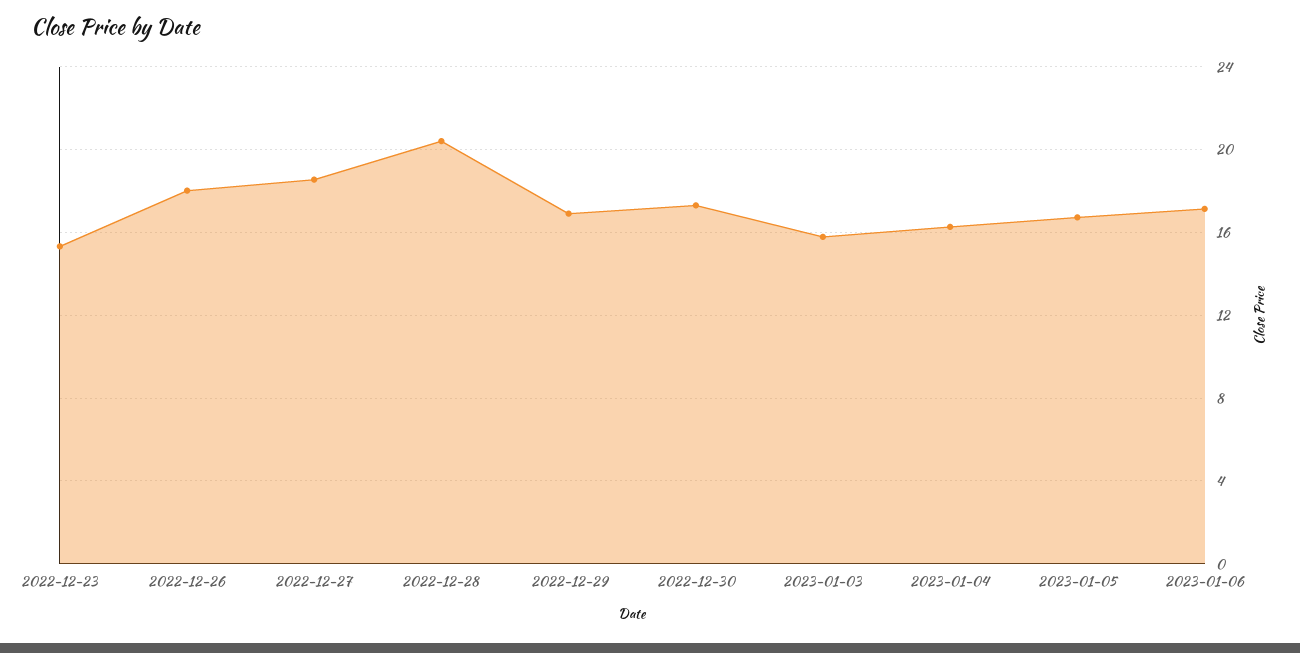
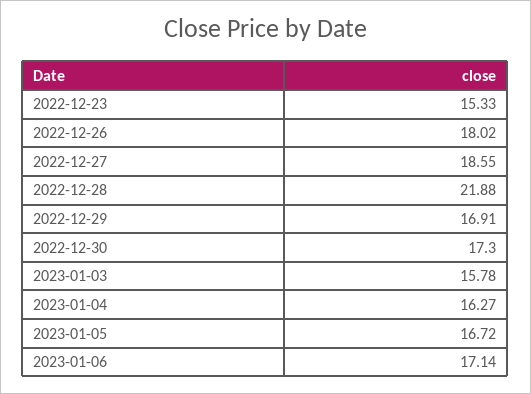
  {
    "2022-12-23": 15.33,
    "2022-12-26": 18.02,
    "2022-12-27": 18.55,
-   "2022-12-28": 20.5,
+   "2022-12-28": 21.88,
    "2022-12-29": 16.91,
    "2022-12-30": 17.3,
    "2023-01-03": 15.78,
    "2023-01-04": 16.27,
    "2023-01-05": 16.72,
    "2023-01-06": 17.14
  }

